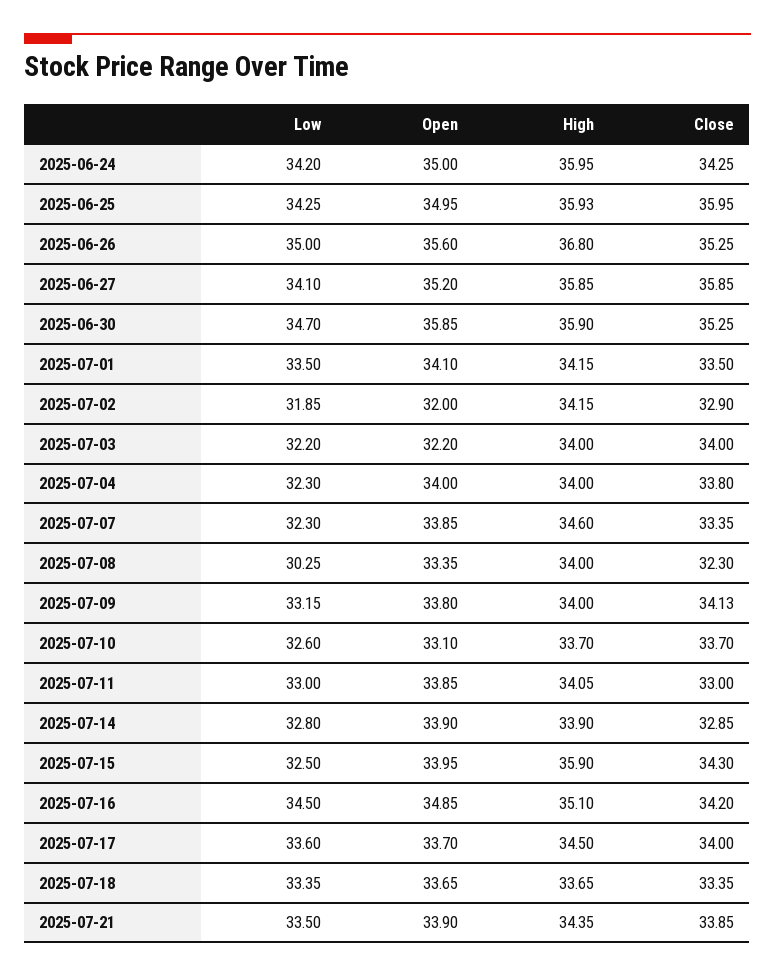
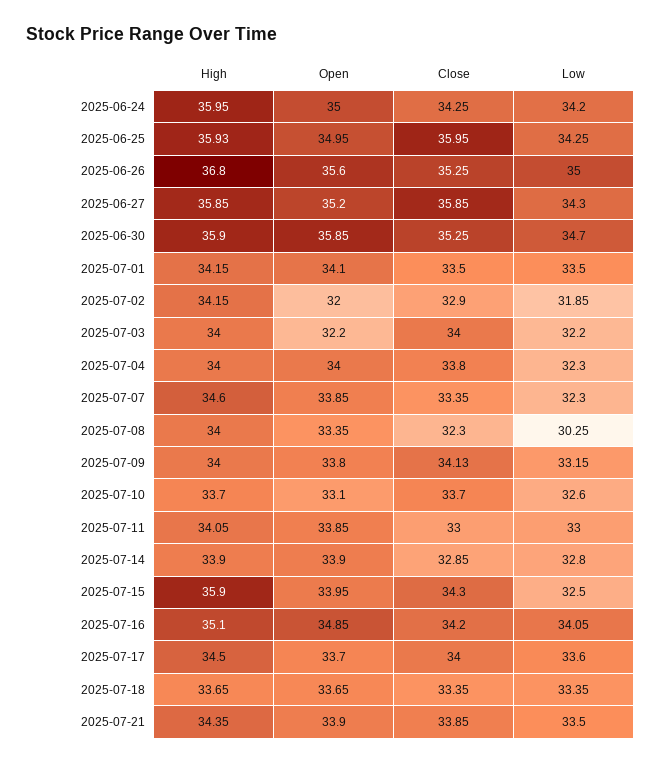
  {
    "Low": {
      "2025-06-24": 34.2,
      "2025-06-25": 34.25,
      "2025-06-26": 35,
-     "2025-06-27": 34.1,
+     "2025-06-27": 34.3,
      "2025-06-30": 34.7,
      "2025-07-01": 33.5,
      "2025-07-02": 31.85,
      "2025-07-03": 32.2,
      "2025-07-04": 32.3,
      "2025-07-07": 32.3,
      "2025-07-08": 30.25,
      "2025-07-09": 33.15,
      "2025-07-10": 32.6,
      "2025-07-11": 33,
      "2025-07-14": 32.8,
      "2025-07-15": 32.5,
-     "2025-07-16": 34.5,
+     "2025-07-16": 34.05,
      "2025-07-17": 33.6,
      "2025-07-18": 33.35,
      "2025-07-21": 33.5
    },
    "Open": {
      "2025-06-24": 35,
      "2025-06-25": 34.95,
      "2025-06-26": 35.6,
      "2025-06-27": 35.2,
      "2025-06-30": 35.85,
      "2025-07-01": 34.1,
      "2025-07-02": 32,
      "2025-07-03": 32.2,
      "2025-07-04": 34,
      "2025-07-07": 33.85,
      "2025-07-08": 33.35,
      "2025-07-09": 33.8,
      "2025-07-10": 33.1,
      "2025-07-11": 33.85,
      "2025-07-14": 33.9,
      "2025-07-15": 33.95,
      "2025-07-16": 34.85,
      "2025-07-17": 33.7,
      "2025-07-18": 33.65,
      "2025-07-21": 33.9
    },
    "High": {
      "2025-06-24": 35.95,
      "2025-06-25": 35.93,
      "2025-06-26": 36.8,
      "2025-06-27": 35.85,
      "2025-06-30": 35.9,
      "2025-07-01": 34.15,
      "2025-07-02": 34.15,
      "2025-07-03": 34,
      "2025-07-04": 34,
      "2025-07-07": 34.6,
      "2025-07-08": 34,
      "2025-07-09": 34,
      "2025-07-10": 33.7,
      "2025-07-11": 34.05,
      "2025-07-14": 33.9,
      "2025-07-15": 35.9,
      "2025-07-16": 35.1,
      "2025-07-17": 34.5,
      "2025-07-18": 33.65,
      "2025-07-21": 34.35
    },
    "Close": {
      "2025-06-24": 34.25,
      "2025-06-25": 35.95,
      "2025-06-26": 35.25,
      "2025-06-27": 35.85,
      "2025-06-30": 35.25,
      "2025-07-01": 33.5,
      "2025-07-02": 32.9,
      "2025-07-03": 34,
      "2025-07-04": 33.8,
      "2025-07-07": 33.35,
      "2025-07-08": 32.3,
      "2025-07-09": 34.13,
      "2025-07-10": 33.7,
      "2025-07-11": 33,
      "2025-07-14": 32.85,
      "2025-07-15": 34.3,
      "2025-07-16": 34.2,
      "2025-07-17": 34,
      "2025-07-18": 33.35,
      "2025-07-21": 33.85
    }
  }

